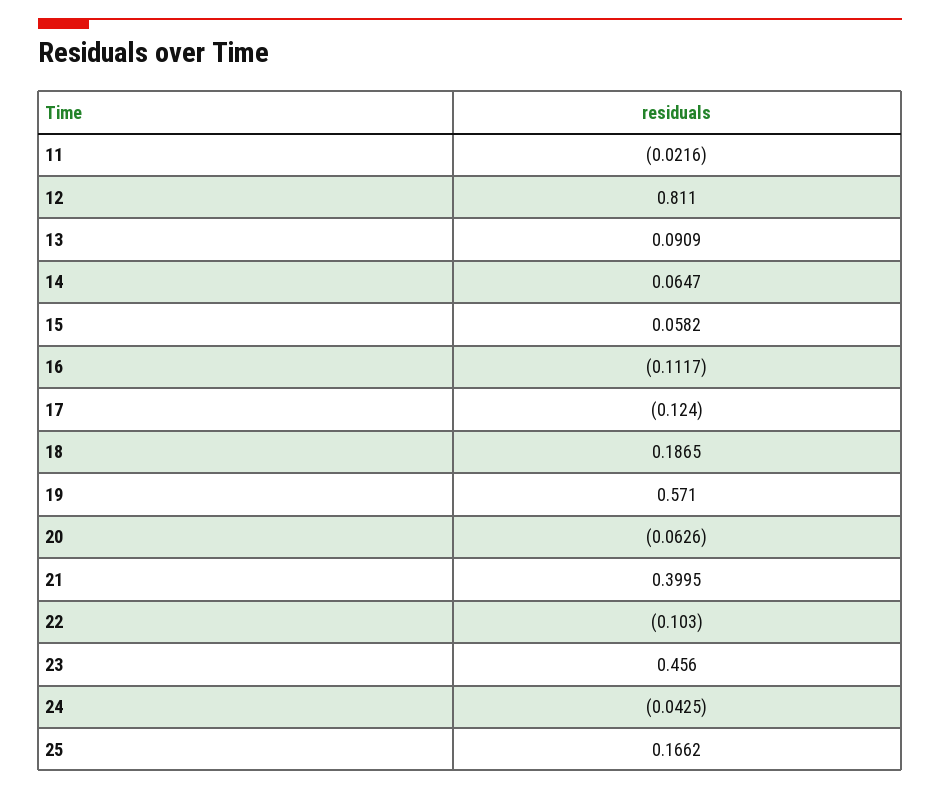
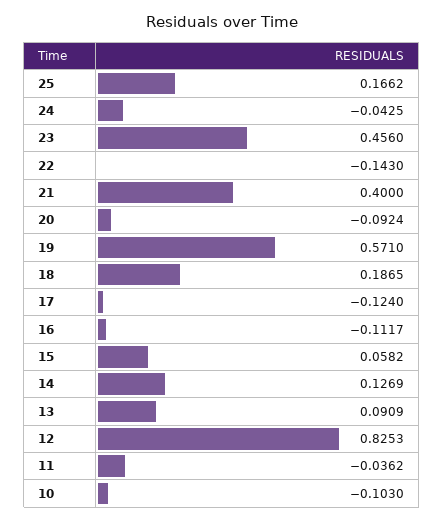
  {
-   "11": -0.0216,
+   "11": -0.0362,
-   "12": 0.811,
+   "12": 0.8253,
    "13": 0.0909,
-   "14": 0.0647,
+   "14": 0.1269,
    "15": 0.0582,
    "16": -0.1117,
    "17": -0.124,
    "18": 0.1865,
    "19": 0.571,
-   "20": -0.0626,
+   "20": -0.0924,
-   "21": 0.3995,
+   "21": 0.4,
-   "22": -0.103,
+   "22": -0.143,
    "23": 0.456,
    "24": -0.0425,
-   "25": 0.1662
+   "25": 0.1662,
+   "10": -0.103
  }

